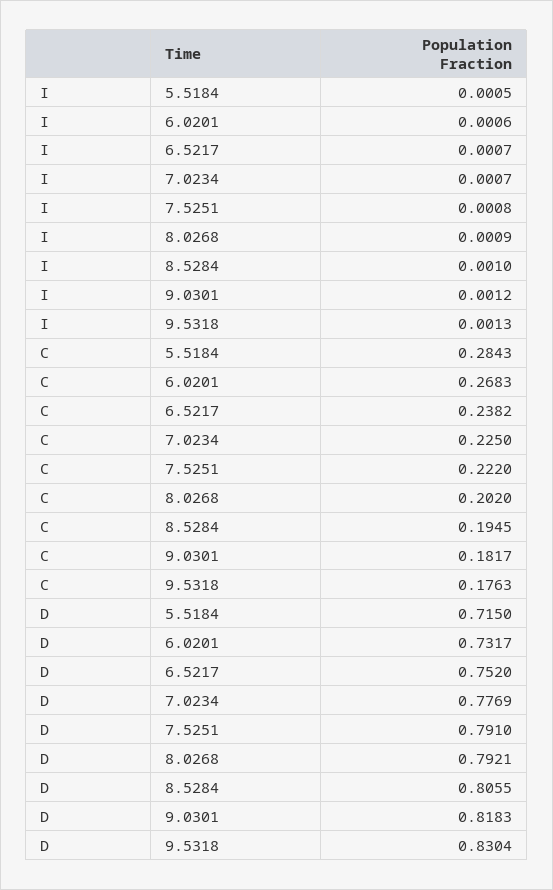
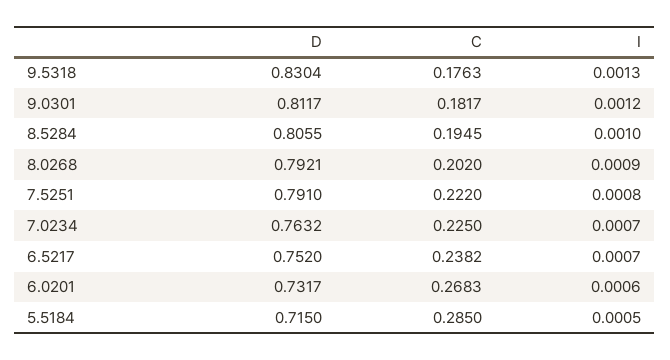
  {
    "I": {
      "5.5184": 0.0005,
      "6.0201": 0.0006,
      "6.5217": 0.0007,
      "7.0234": 0.0007,
      "7.5251": 0.0008,
      "8.0268": 0.0009,
      "8.5284": 0.001,
      "9.0301": 0.0012,
      "9.5318": 0.0013
    },
    "C": {
-     "5.5184": 0.2843,
+     "5.5184": 0.285,
      "6.0201": 0.2683,
      "6.5217": 0.2382,
      "7.0234": 0.225,
      "7.5251": 0.222,
      "8.0268": 0.202,
      "8.5284": 0.1945,
      "9.0301": 0.1817,
      "9.5318": 0.1763
    },
    "D": {
      "5.5184": 0.715,
      "6.0201": 0.7317,
      "6.5217": 0.752,
-     "7.0234": 0.7769,
+     "7.0234": 0.7632,
      "7.5251": 0.791,
      "8.0268": 0.7921,
      "8.5284": 0.8055,
-     "9.0301": 0.8183,
+     "9.0301": 0.8117,
      "9.5318": 0.8304
    }
  }

